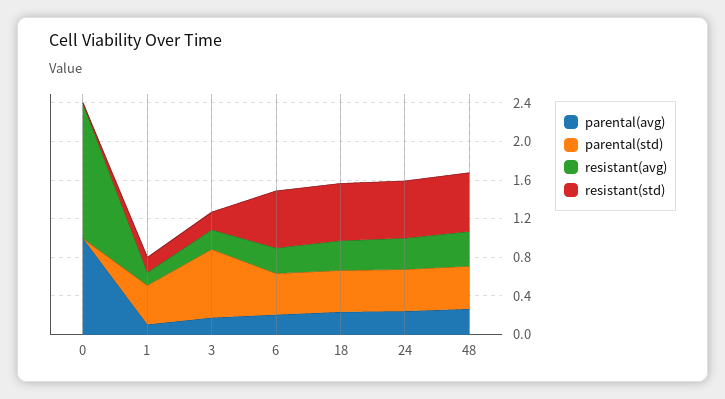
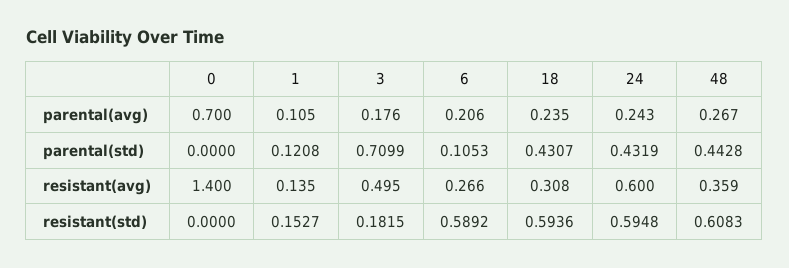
  {
    "parental(avg)": {
-     "0": 1,
+     "0": 0.7,
      "1": 0.105,
      "3": 0.176,
      "6": 0.206,
      "18": 0.235,
      "24": 0.243,
      "48": 0.267
    },
    "parental(std)": {
      "0": 0,
-     "1": 0.4,
+     "1": 0.1208,
      "3": 0.7099,
-     "6": 0.4,
+     "6": 0.1053,
      "18": 0.4307,
      "24": 0.4319,
      "48": 0.4428
    },
    "resistant(avg)": {
      "0": 1.4,
      "1": 0.135,
-     "3": 0.2,
+     "3": 0.495,
      "6": 0.266,
      "18": 0.308,
-     "24": 0.3,
+     "24": 0.6,
      "48": 0.359
    },
    "resistant(std)": {
      "0": 0,
      "1": 0.1527,
      "3": 0.1815,
      "6": 0.5892,
      "18": 0.5936,
      "24": 0.5948,
      "48": 0.6083
    }
  }

